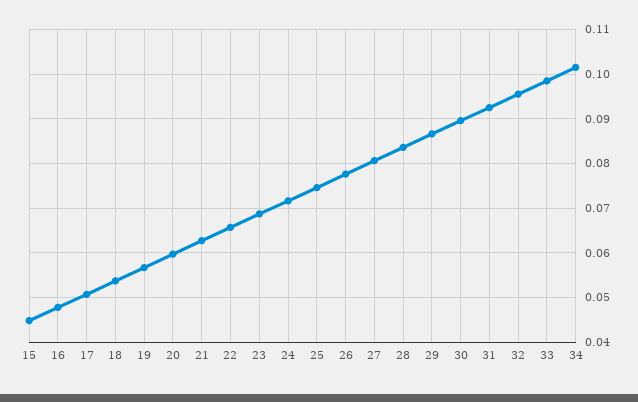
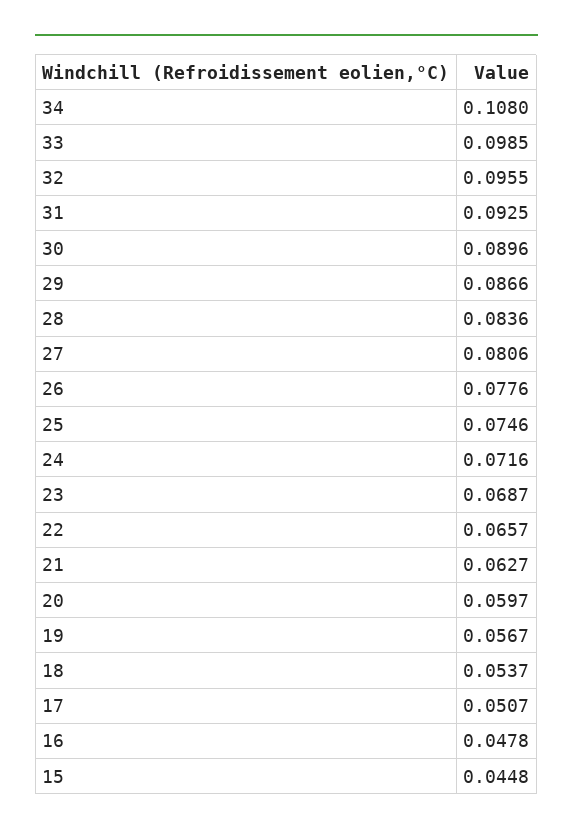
  {
    "15": 0.0448,
    "16": 0.0478,
    "17": 0.0507,
    "18": 0.0537,
    "19": 0.0567,
    "20": 0.0597,
    "21": 0.0627,
    "22": 0.0657,
    "23": 0.0687,
    "24": 0.0716,
    "25": 0.0746,
    "26": 0.0776,
    "27": 0.0806,
    "28": 0.0836,
    "29": 0.0866,
    "30": 0.0896,
    "31": 0.0925,
    "32": 0.0955,
    "33": 0.0985,
-   "34": 0.102
+   "34": 0.108
  }

